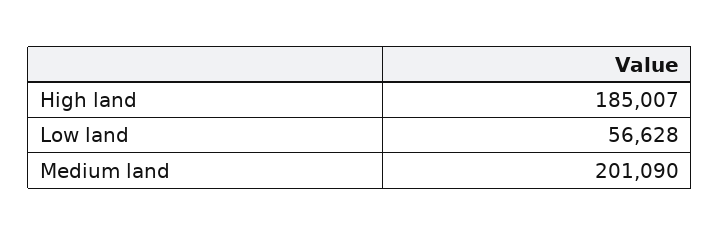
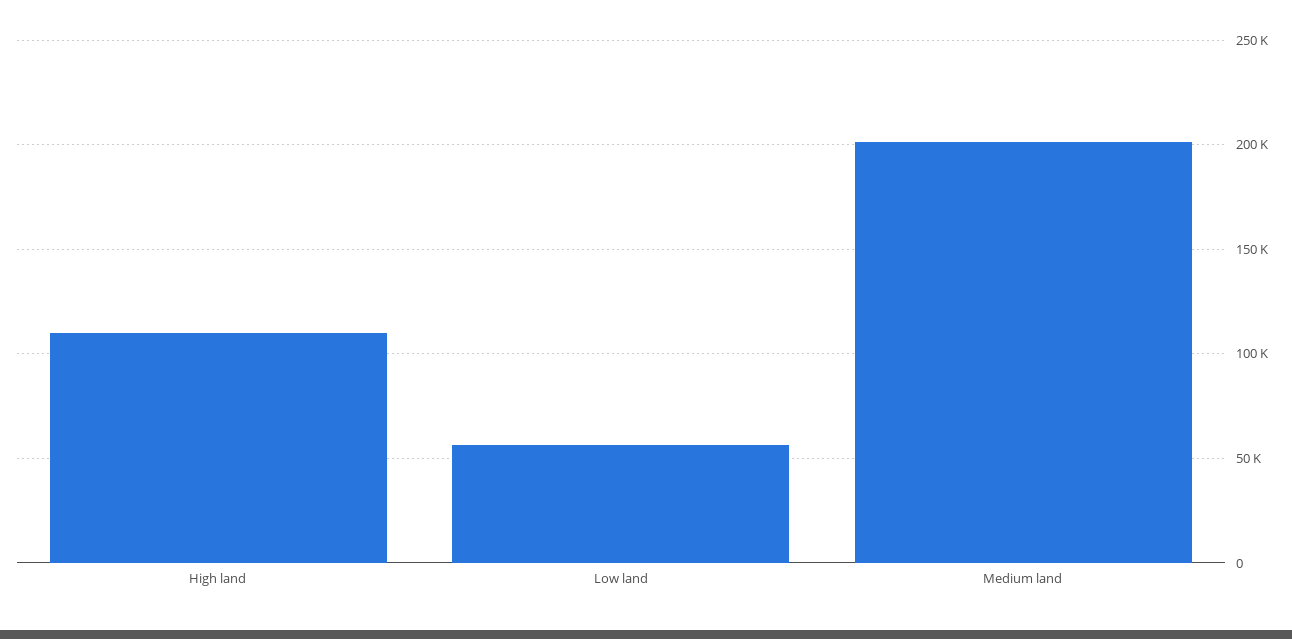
  {
-   "High land": 185007,
+   "High land": 110000,
    "Low land": 56628,
    "Medium land": 201090
  }

